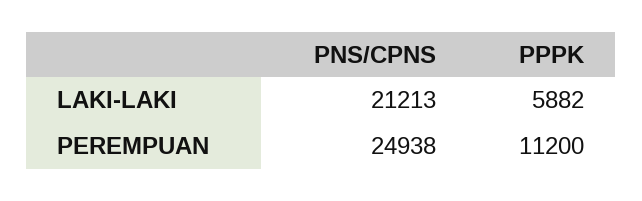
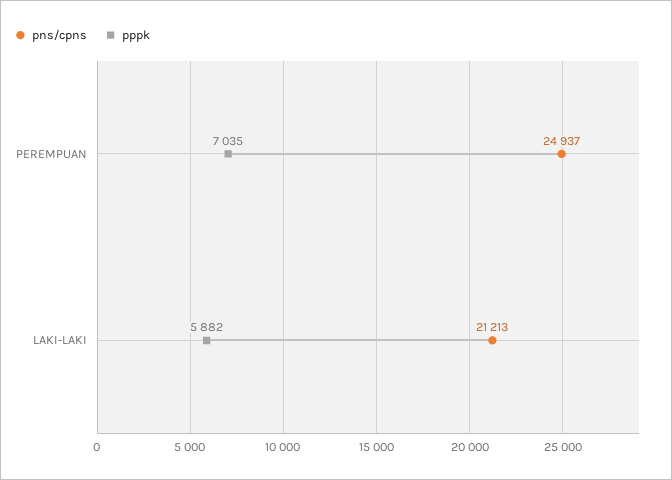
  {
    "PNS/CPNS": {
      "LAKI-LAKI": 21213,
-     "PEREMPUAN": 24938
+     "PEREMPUAN": 24937
    },
    "PPPK": {
      "LAKI-LAKI": 5882,
-     "PEREMPUAN": 11200
+     "PEREMPUAN": 7035
    }
  }

